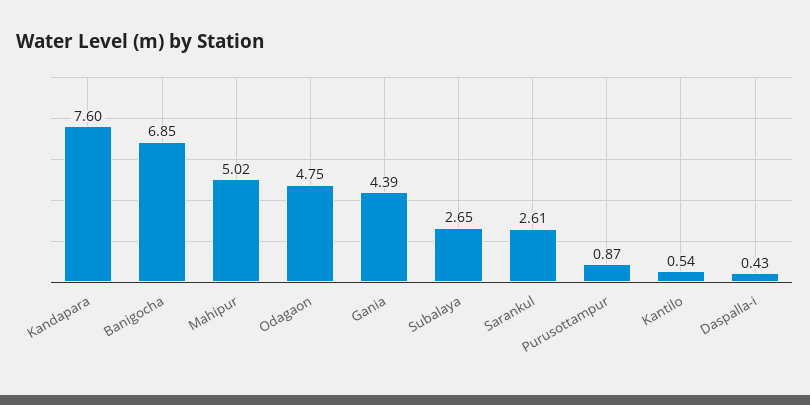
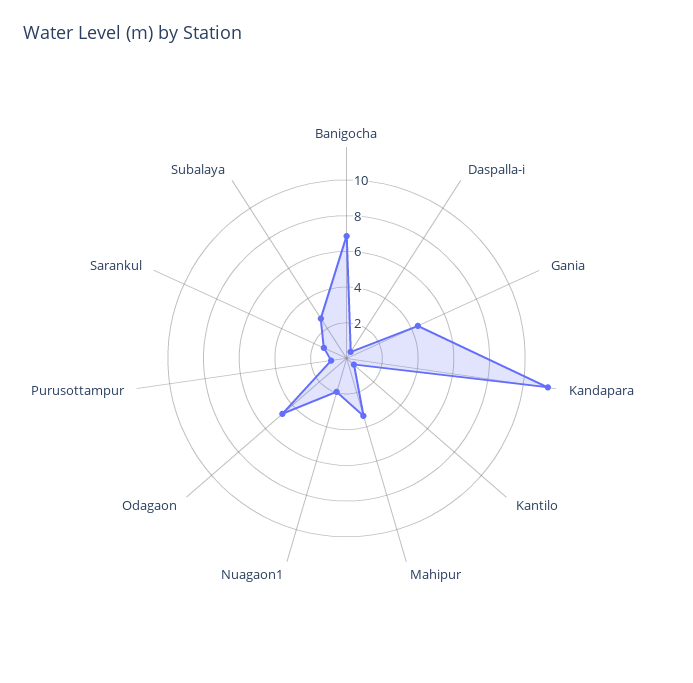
  {
-   "Kandapara": 7.6,
+   "Kandapara": 11.5,
    "Banigocha": 6.85,
-   "Mahipur": 5.02,
+   "Mahipur": 3.5,
    "Odagaon": 4.75,
    "Gania": 4.39,
    "Subalaya": 2.65,
-   "Sarankul": 2.61,
+   "Sarankul": 1.5,
    "Purusottampur": 0.87,
    "Kantilo": 0.54,
-   "Daspalla-i": 0.43
+   "Daspalla-i": 0.43,
+   "Nuagaon1": 2
  }

